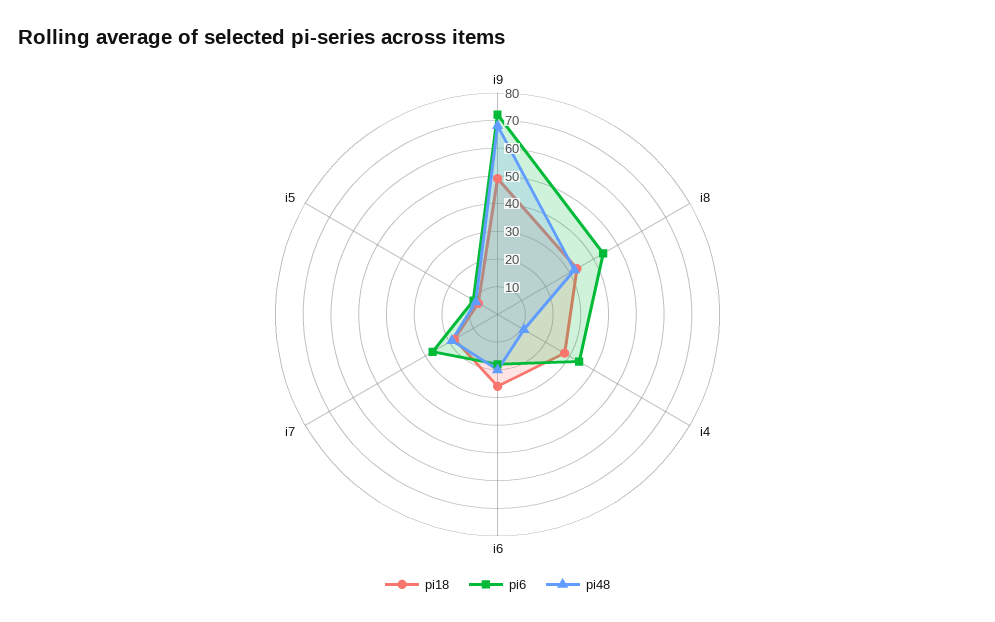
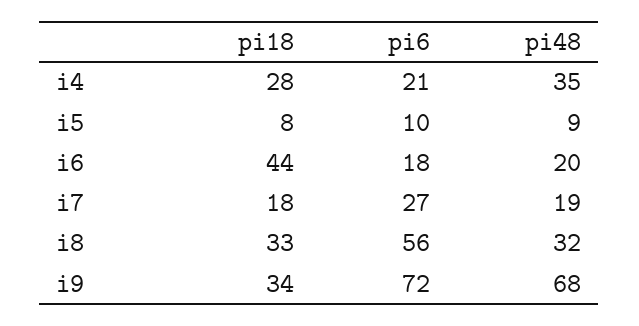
  {
    "pi18": {
-     "i9": 50,
+     "i9": 34,
      "i8": 33,
      "i4": 28,
-     "i6": 25,
+     "i6": 44,
      "i7": 18,
      "i5": 8
    },
    "pi6": {
      "i9": 72,
-     "i8": 45,
+     "i8": 56,
-     "i4": 35,
+     "i4": 21,
      "i6": 18,
      "i7": 27,
      "i5": 10
    },
    "pi48": {
      "i9": 68,
      "i8": 32,
-     "i4": 10,
+     "i4": 35,
      "i6": 20,
      "i7": 19,
      "i5": 9
    }
  }

